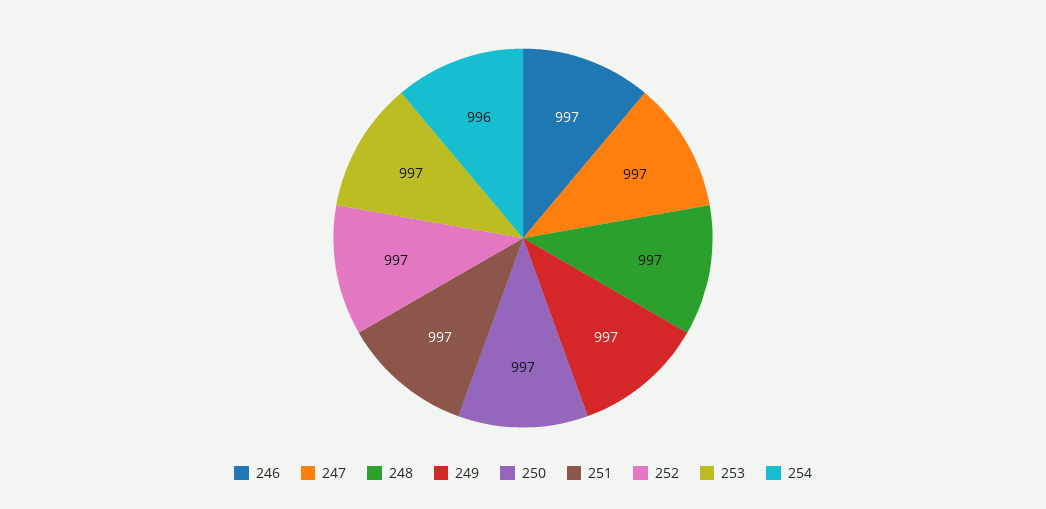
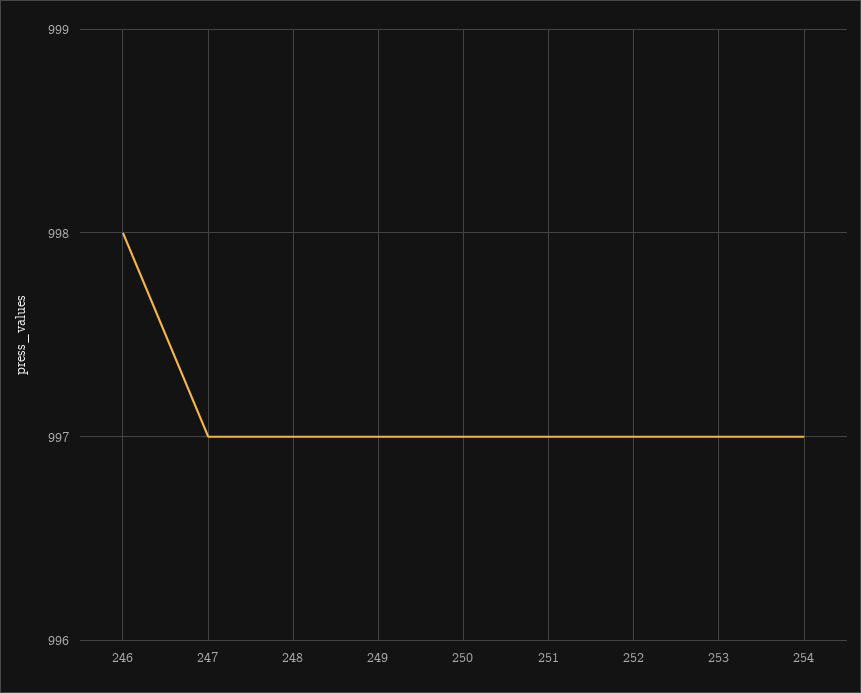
  {
-   "246": 997,
+   "246": 998,
    "247": 997,
    "248": 997,
    "249": 997,
    "250": 997,
    "251": 997,
    "252": 997,
    "253": 997,
-   "254": 996
+   "254": 997
  }

